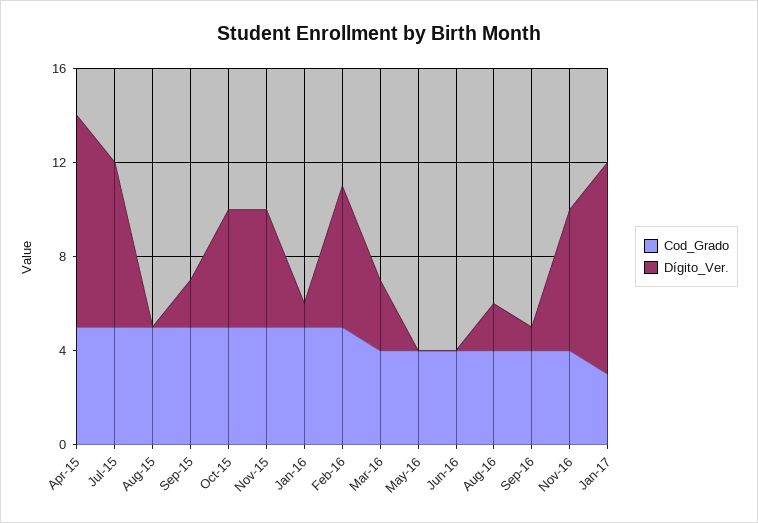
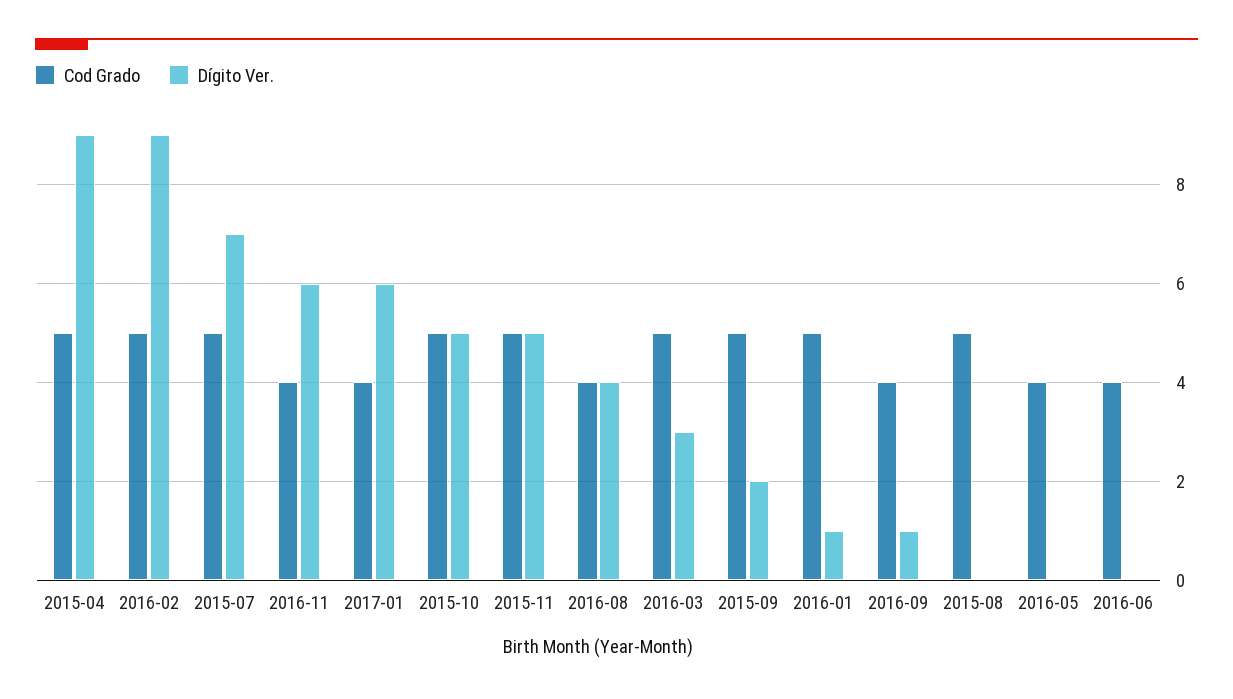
  {
    "Cod_Grado": {
      "Apr-15": 5,
      "Jul-15": 5,
      "Aug-15": 5,
      "Sep-15": 5,
      "Oct-15": 5,
      "Nov-15": 5,
      "Jan-16": 5,
      "Feb-16": 5,
-     "Mar-16": 4,
+     "Mar-16": 5,
      "May-16": 4,
      "Jun-16": 4,
      "Aug-16": 4,
      "Sep-16": 4,
      "Nov-16": 4,
-     "Jan-17": 3
+     "Jan-17": 4
    },
    "Dígito_Ver.": {
      "Apr-15": 9,
      "Jul-15": 7,
      "Aug-15": 0,
      "Sep-15": 2,
      "Oct-15": 5,
      "Nov-15": 5,
      "Jan-16": 1,
-     "Feb-16": 6,
+     "Feb-16": 9,
      "Mar-16": 3,
      "May-16": 0,
      "Jun-16": 0,
-     "Aug-16": 2,
+     "Aug-16": 4,
      "Sep-16": 1,
      "Nov-16": 6,
-     "Jan-17": 9
+     "Jan-17": 6
    }
  }

